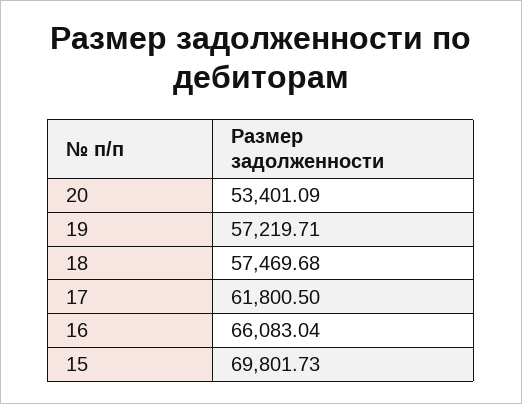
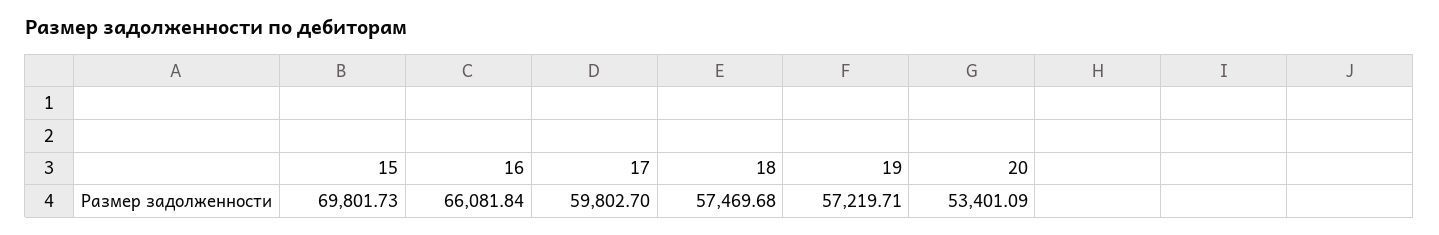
  {
    "20": 53401.09,
    "19": 57219.71,
    "18": 57469.68,
-   "17": 61800.5,
+   "17": 59802.7,
-   "16": 66083.04,
+   "16": 66081.84,
    "15": 69801.73
  }

